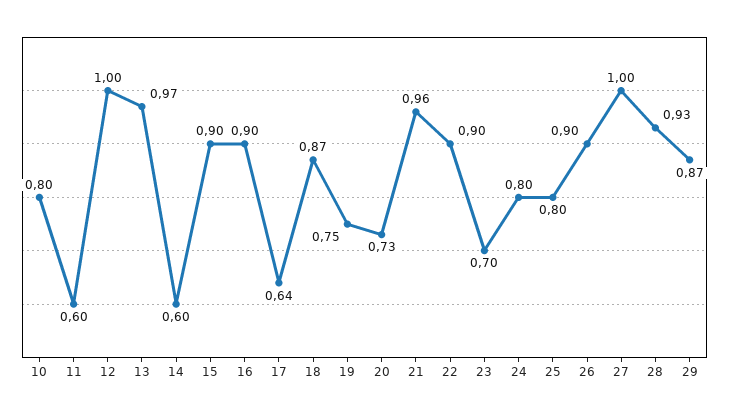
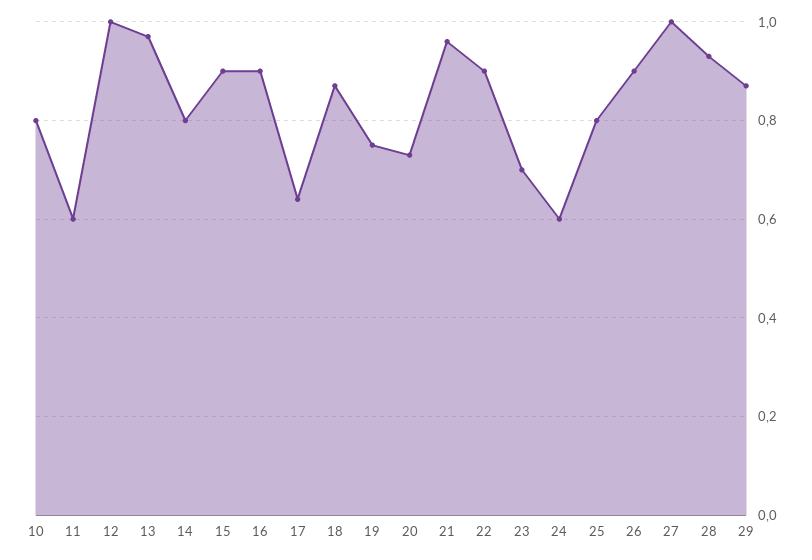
  {
    "10": 0.8,
    "11": 0.6,
    "12": 1,
    "13": 0.97,
-   "14": 0.6,
+   "14": 0.8,
    "15": 0.9,
    "16": 0.9,
    "17": 0.64,
    "18": 0.87,
    "19": 0.75,
    "20": 0.73,
    "21": 0.96,
    "22": 0.9,
    "23": 0.7,
-   "24": 0.8,
+   "24": 0.6,
    "25": 0.8,
    "26": 0.9,
    "27": 1,
    "28": 0.93,
    "29": 0.87
  }

